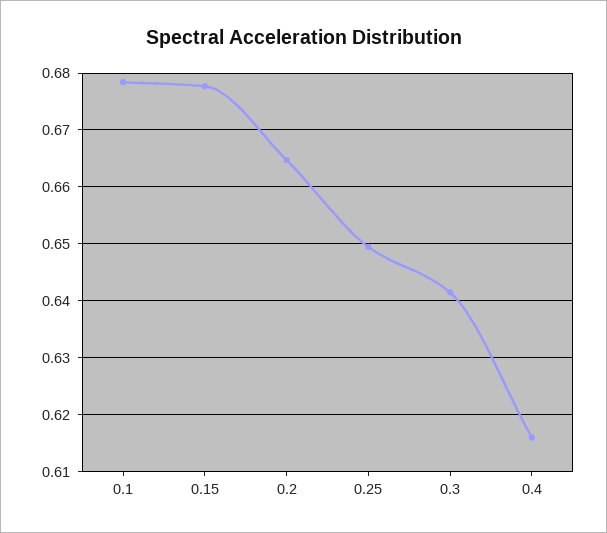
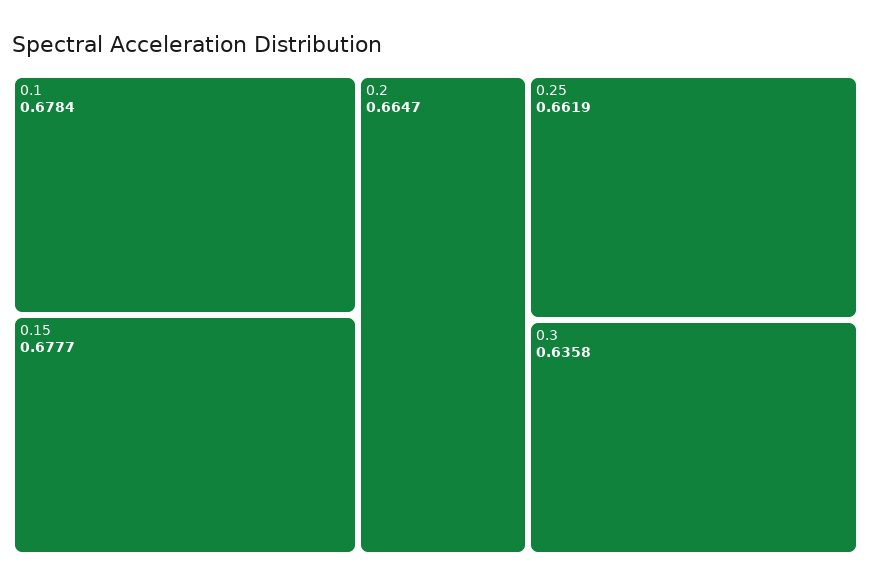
  {
    "0.1": 0.6784,
    "0.15": 0.6777,
    "0.2": 0.6647,
-   "0.25": 0.65,
+   "0.25": 0.6619,
-   "0.3": 0.642,
+   "0.3": 0.6358
-   "0.4": 0.616
  }

